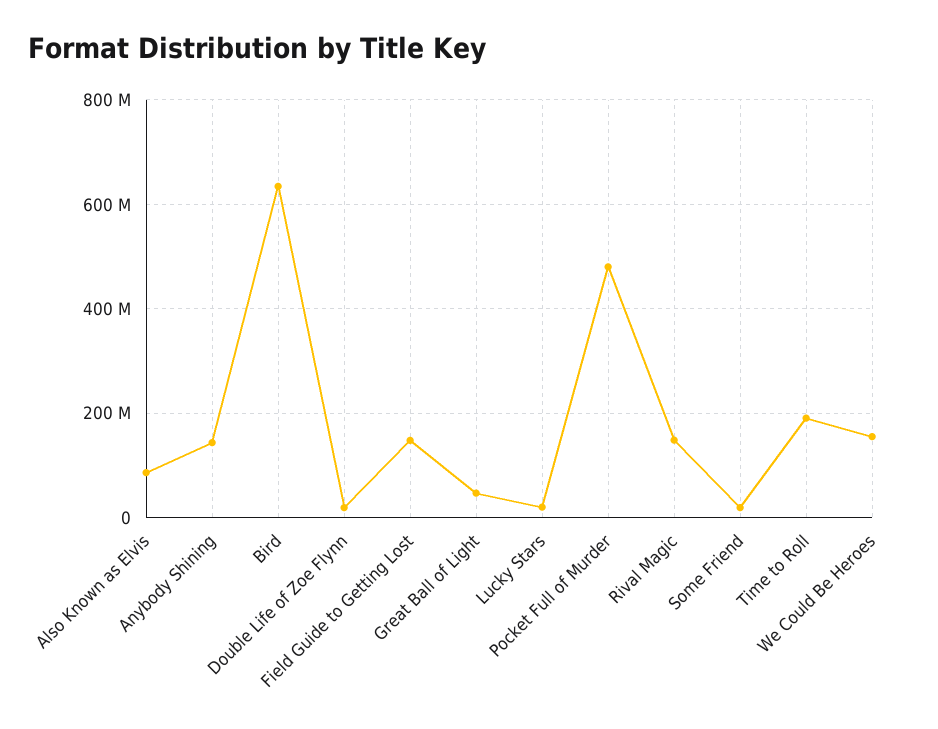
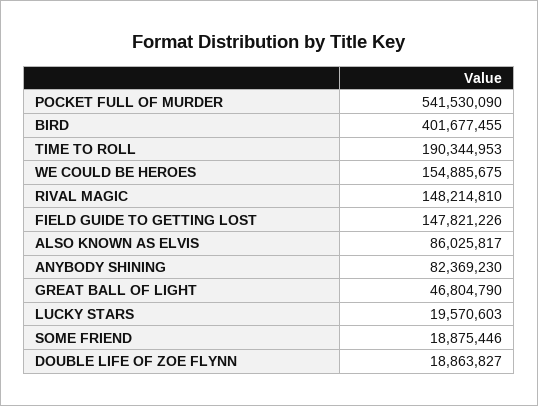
  {
    "Also Known as Elvis": 86025817,
-   "Anybody Shining": 140000000,
+   "Anybody Shining": 82369230,
-   "Bird": 640000000,
+   "Bird": 401677455,
    "Double Life of Zoe Flynn": 18863827,
    "Field Guide to Getting Lost": 147821226,
    "Great Ball of Light": 46804790,
    "Lucky Stars": 19570603,
-   "Pocket Full of Murder": 480000000,
+   "Pocket Full of Murder": 541530090,
    "Rival Magic": 148214810,
    "Some Friend": 18875446,
    "Time to Roll": 190344953,
    "We Could Be Heroes": 154885675
  }

